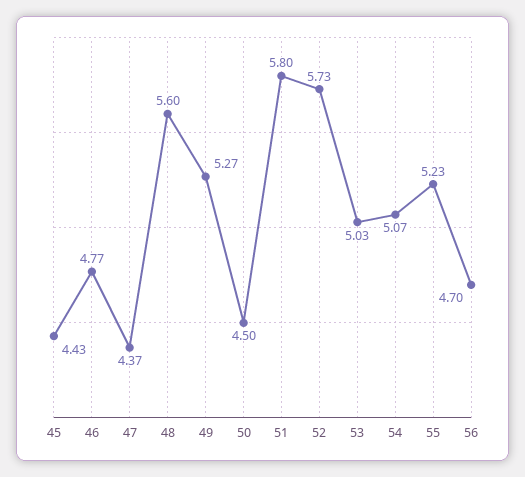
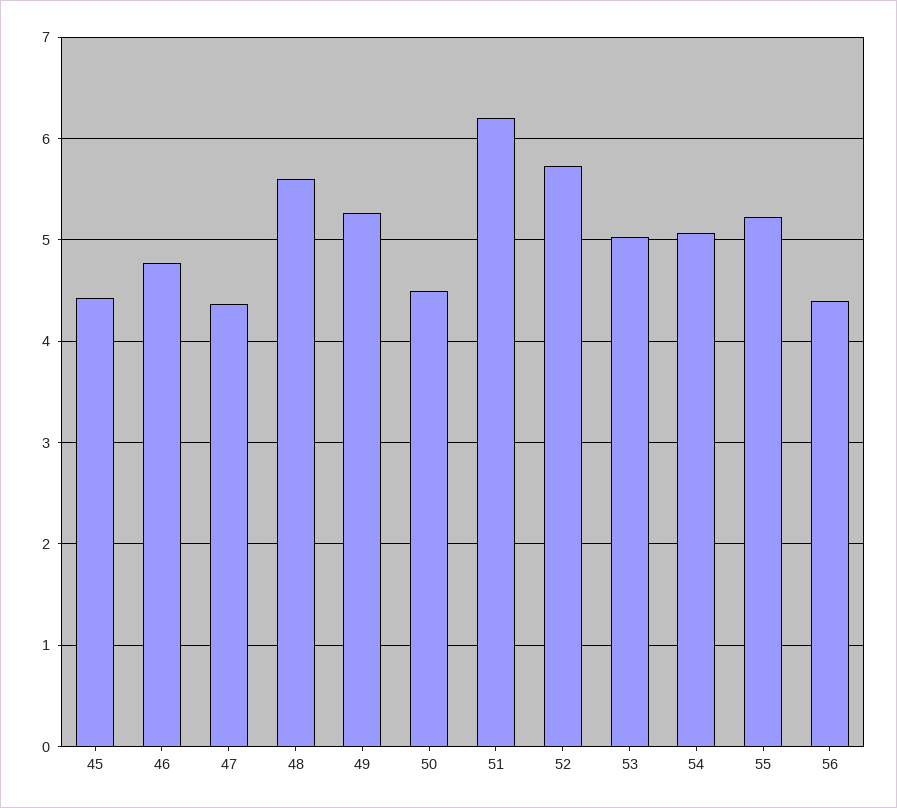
  {
    "45": 4.43,
    "46": 4.77,
    "47": 4.37,
    "48": 5.6,
    "49": 5.27,
    "50": 4.5,
-   "51": 5.8,
+   "51": 6.2,
    "52": 5.73,
    "53": 5.03,
    "54": 5.07,
    "55": 5.23,
-   "56": 4.7
+   "56": 4.4
  }

